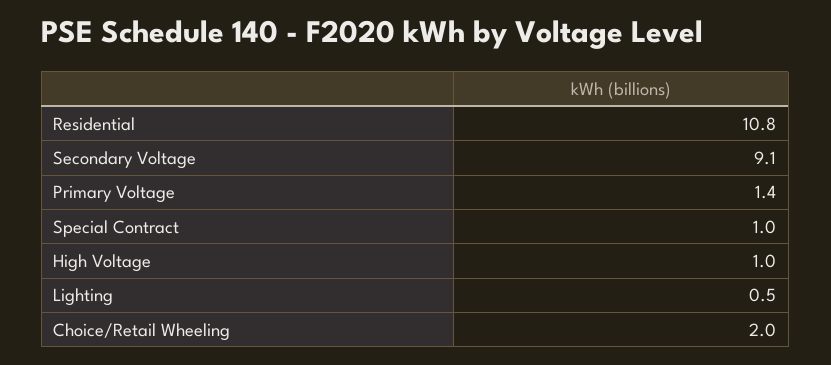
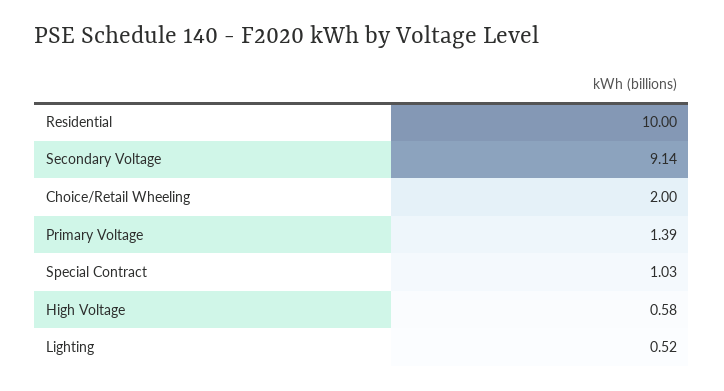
  {
-   "Residential": 10.8,
+   "Residential": 10,
    "Secondary Voltage": 9.14,
    "Primary Voltage": 1.39,
    "Special Contract": 1.03,
-   "High Voltage": 1,
+   "High Voltage": 0.58,
    "Lighting": 0.52,
    "Choice/Retail Wheeling": 2
  }

